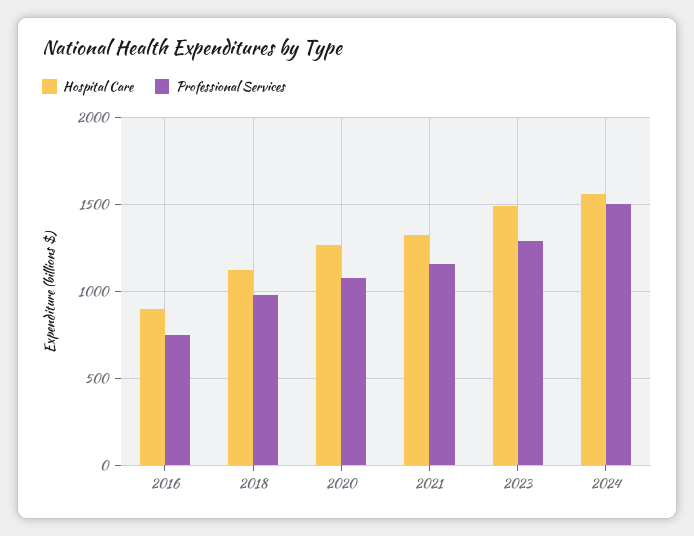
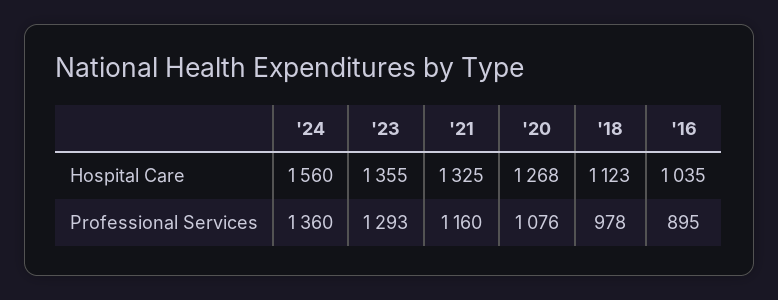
  {
    "Hospital Care": {
-     "2016": 900,
+     "2016": 1035,
      "2018": 1123,
      "2020": 1268,
      "2021": 1325,
-     "2023": 1500,
+     "2023": 1355,
      "2024": 1560
    },
    "Professional Services": {
-     "2016": 750,
+     "2016": 895,
      "2018": 978,
      "2020": 1076,
      "2021": 1160,
      "2023": 1293,
-     "2024": 1500
+     "2024": 1360
    }
  }

